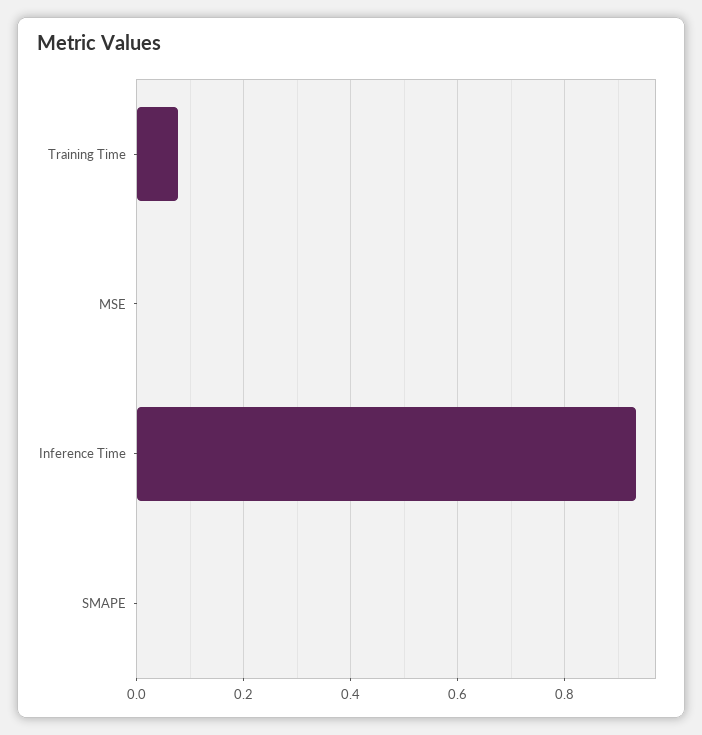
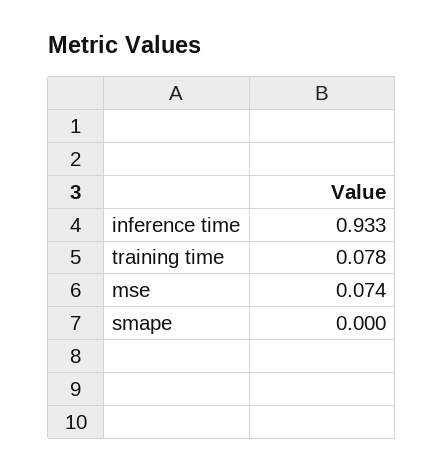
  {
    "Training Time": 0.078,
-   "MSE": 0,
+   "MSE": 0.074,
    "Inference Time": 0.933,
    "SMAPE": 0
  }

